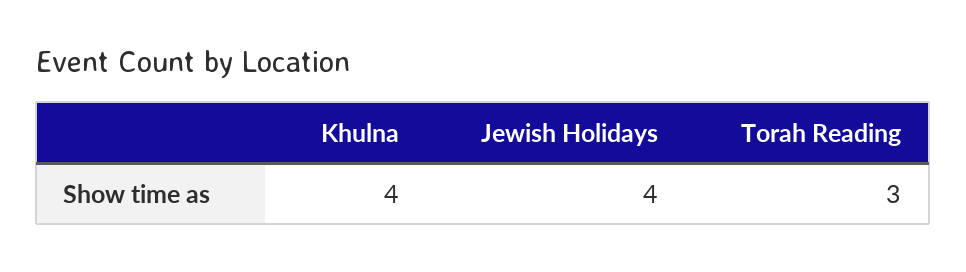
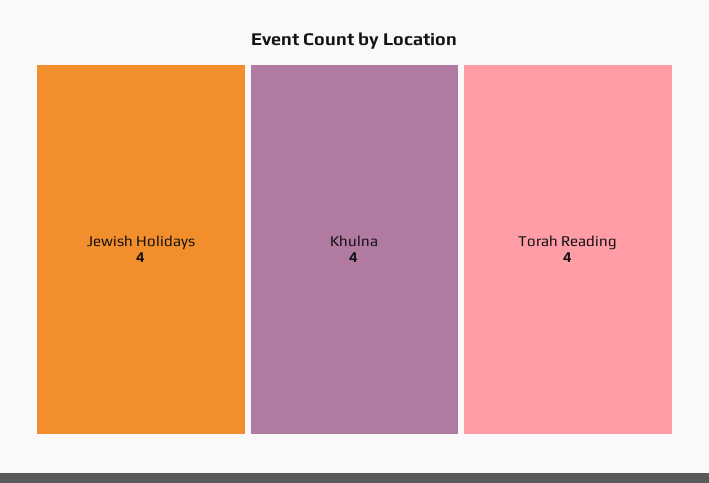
  {
    "Khulna": 4,
    "Jewish Holidays": 4,
-   "Torah Reading": 3
+   "Torah Reading": 4
  }

